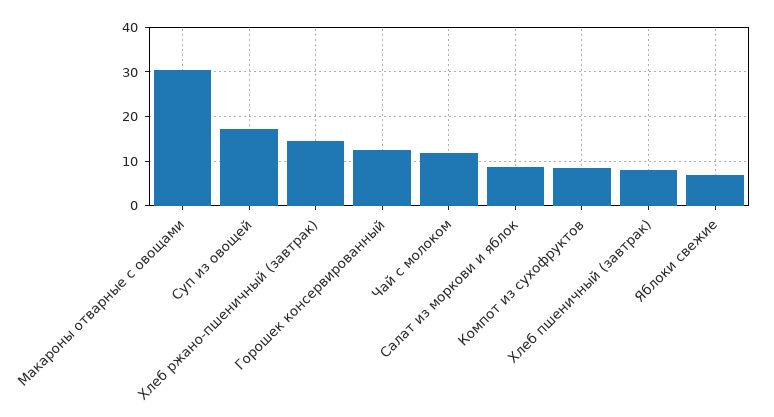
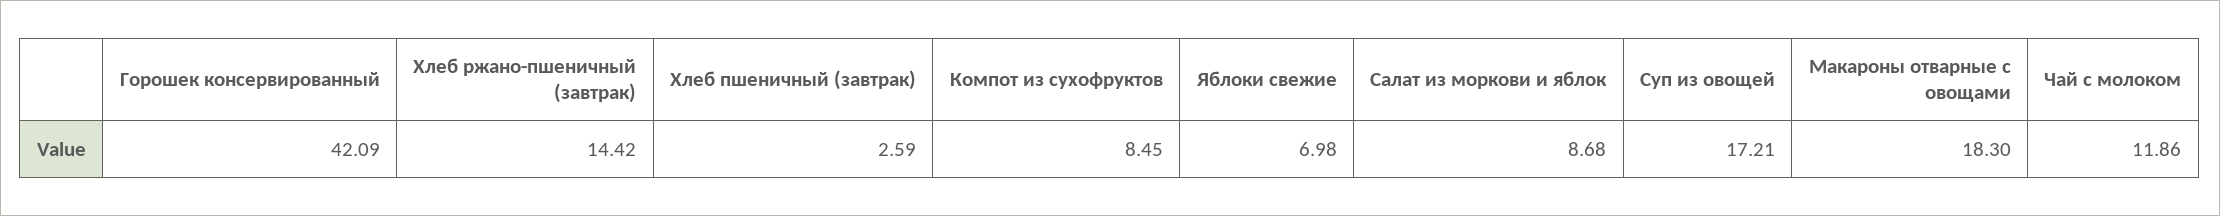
  {
-   "Макароны отварные с овощами": 30,
+   "Макароны отварные с овощами": 18.3,
    "Суп из овощей": 17.21,
    "Хлеб ржано-пшеничный (завтрак)": 14.42,
-   "Горошек консервированный": 12,
+   "Горошек консервированный": 42.09,
    "Чай с молоком": 11.86,
    "Салат из моркови и яблок": 8.68,
    "Компот из сухофруктов": 8.45,
-   "Хлеб пшеничный (завтрак)": 8,
+   "Хлеб пшеничный (завтрак)": 2.59,
    "Яблоки свежие": 6.98
  }

